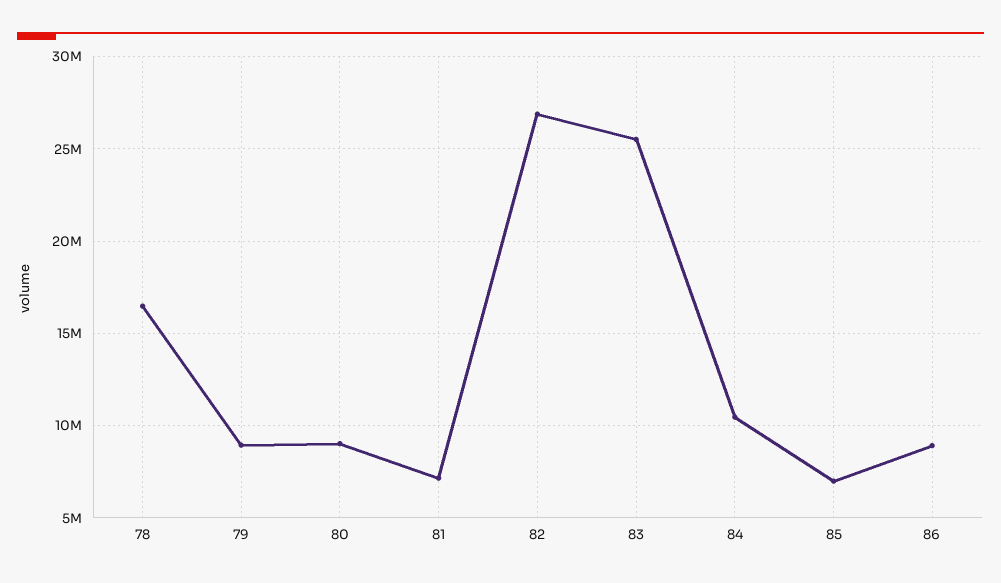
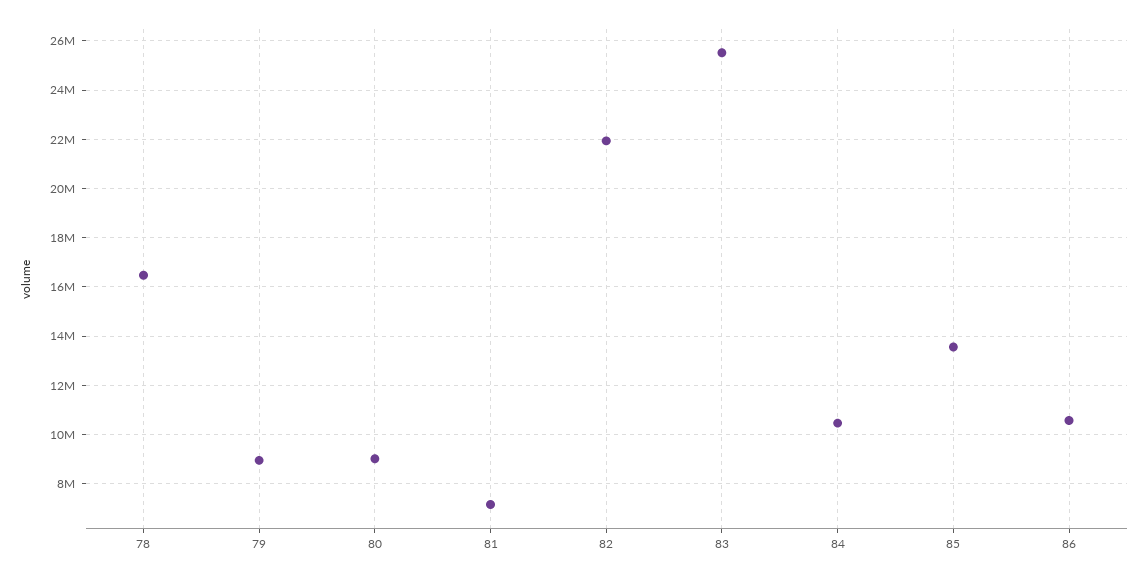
  {
    "78": 16500000,
    "79": 9000000,
    "80": 9000000,
    "81": 7250000,
-   "82": 27000000,
+   "82": 22000000,
    "83": 25500000,
    "84": 10500000,
-   "85": 7000000,
+   "85": 13500000,
-   "86": 9000000
+   "86": 10500000
  }

